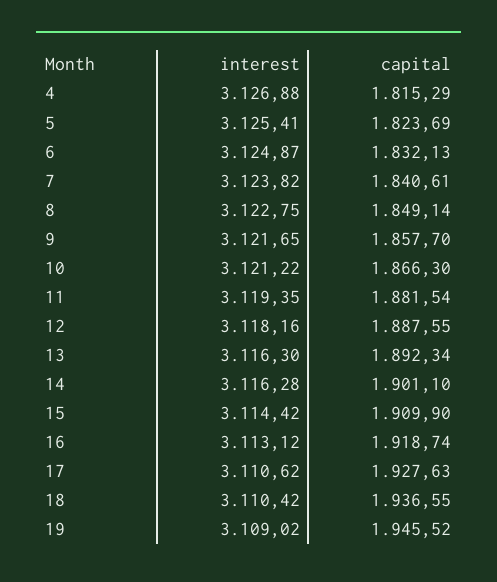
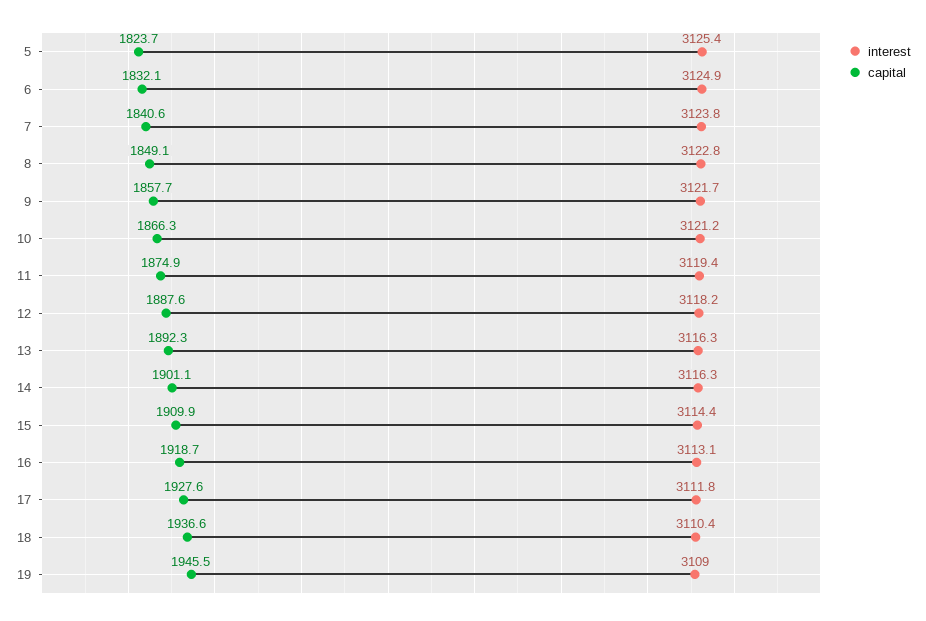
  {
    "interest": {
-     "4": 3126.88,
      "5": 3125.41,
      "6": 3124.87,
      "7": 3123.82,
      "8": 3122.75,
      "9": 3121.65,
      "10": 3121.22,
      "11": 3119.35,
      "12": 3118.16,
      "13": 3116.3,
      "14": 3116.28,
      "15": 3114.42,
      "16": 3113.12,
-     "17": 3110.62,
+     "17": 3111.8,
      "18": 3110.42,
      "19": 3109.02
    },
    "capital": {
-     "4": 1815.29,
      "5": 1823.69,
      "6": 1832.13,
      "7": 1840.61,
      "8": 1849.14,
      "9": 1857.7,
      "10": 1866.3,
-     "11": 1881.54,
+     "11": 1874.9,
      "12": 1887.55,
      "13": 1892.34,
      "14": 1901.1,
      "15": 1909.9,
      "16": 1918.74,
      "17": 1927.63,
      "18": 1936.55,
      "19": 1945.52
    }
  }

